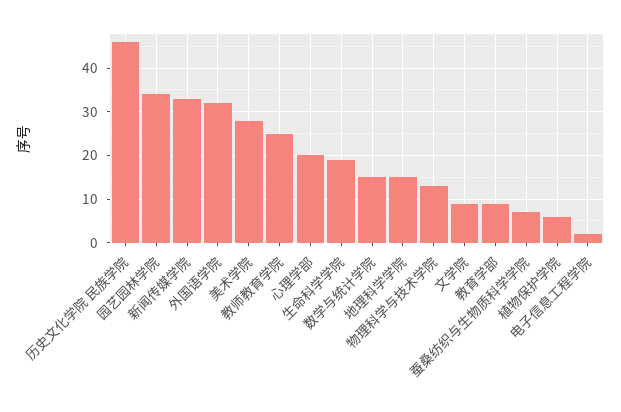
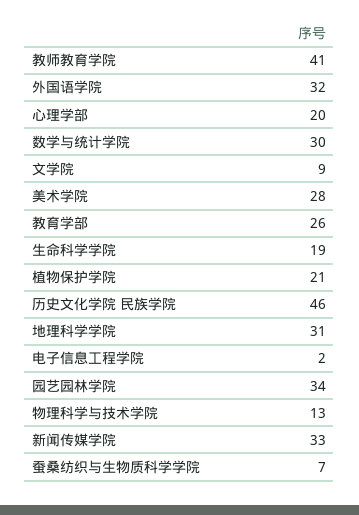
  {
    "历史文化学院 民族学院": 46,
    "园艺园林学院": 34,
    "新闻传媒学院": 33,
    "外国语学院": 32,
    "美术学院": 28,
-   "教师教育学院": 25,
+   "教师教育学院": 41,
    "心理学部": 20,
    "生命科学学院": 19,
-   "数学与统计学院": 15,
+   "数学与统计学院": 30,
-   "地理科学学院": 15,
+   "地理科学学院": 31,
    "物理科学与技术学院": 13,
    "文学院": 9,
-   "教育学部": 10,
+   "教育学部": 26,
    "蚕桑纺织与生物质科学学院": 7,
-   "植物保护学院": 5,
+   "植物保护学院": 21,
    "电子信息工程学院": 2
  }

